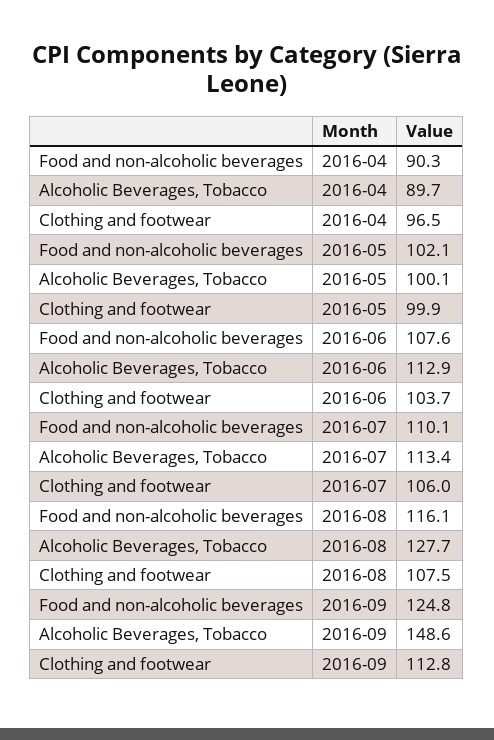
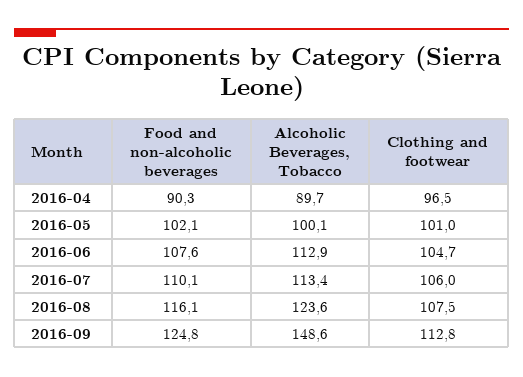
  {
    "Food and non-alcoholic beverages": {
      "2016-04": 90.3,
      "2016-05": 102.1,
      "2016-06": 107.6,
      "2016-07": 110.1,
      "2016-08": 116.1,
      "2016-09": 124.8
    },
    "Alcoholic Beverages, Tobacco": {
      "2016-04": 89.7,
      "2016-05": 100.1,
      "2016-06": 112.9,
      "2016-07": 113.4,
-     "2016-08": 127.7,
+     "2016-08": 123.6,
      "2016-09": 148.6
    },
    "Clothing and footwear": {
      "2016-04": 96.5,
-     "2016-05": 99.9,
+     "2016-05": 101,
-     "2016-06": 103.7,
+     "2016-06": 104.7,
      "2016-07": 106,
      "2016-08": 107.5,
      "2016-09": 112.8
    }
  }

